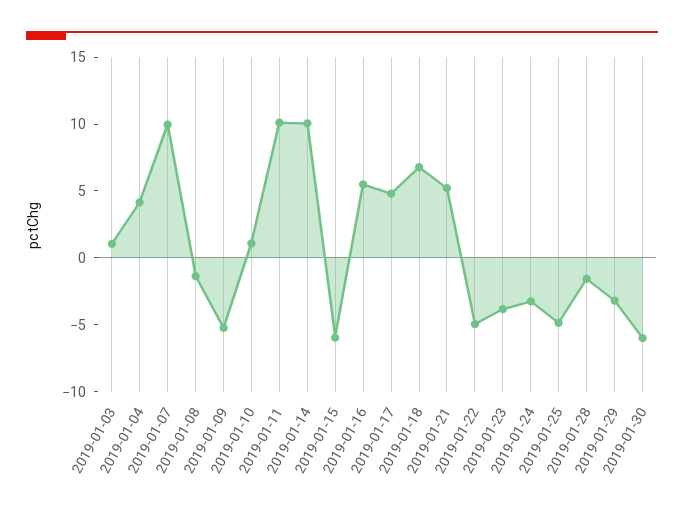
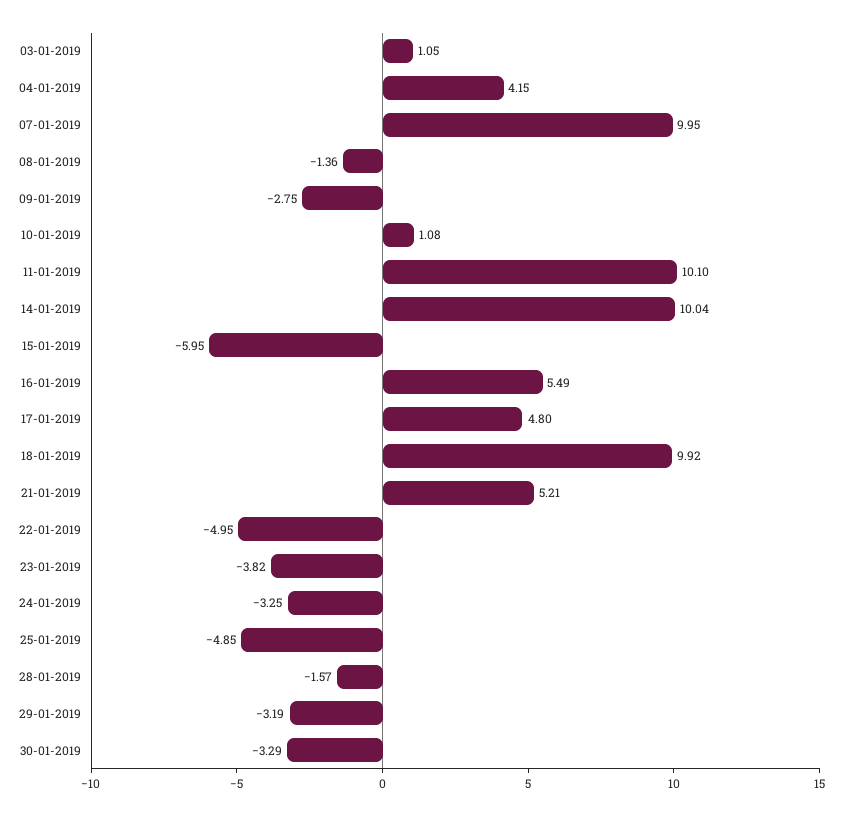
  {
    "2019-01-03": 1.05,
    "2019-01-04": 4.15,
    "2019-01-07": 9.95,
    "2019-01-08": -1.36,
-   "2019-01-09": -5,
+   "2019-01-09": -2.75,
    "2019-01-10": 1.08,
    "2019-01-11": 10.1,
    "2019-01-14": 10.04,
    "2019-01-15": -5.95,
    "2019-01-16": 5.49,
    "2019-01-17": 4.8,
-   "2019-01-18": 7,
+   "2019-01-18": 9.92,
    "2019-01-21": 5.21,
    "2019-01-22": -4.95,
    "2019-01-23": -3.82,
    "2019-01-24": -3.25,
    "2019-01-25": -4.85,
    "2019-01-28": -1.57,
    "2019-01-29": -3.19,
-   "2019-01-30": -6
+   "2019-01-30": -3.29
  }

